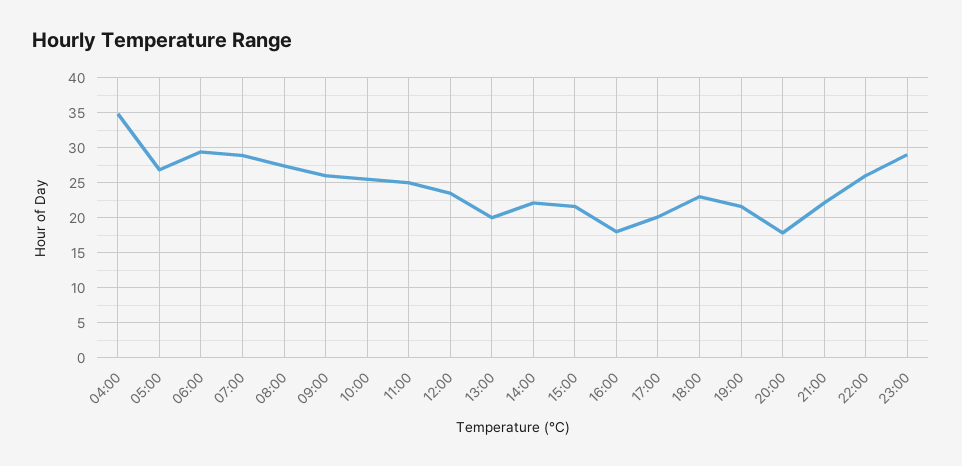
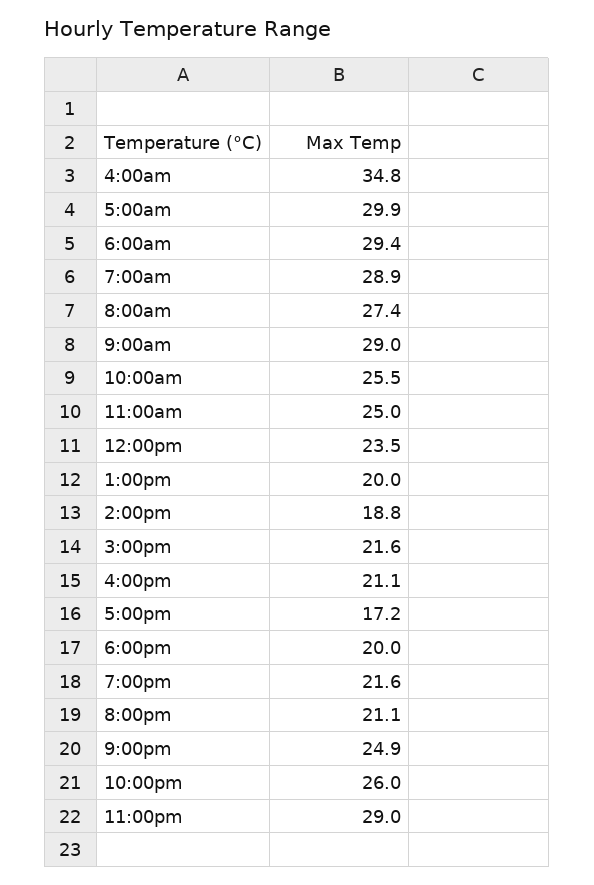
  {
    "04:00": 34.8,
-   "05:00": 27,
+   "05:00": 29.9,
    "06:00": 29.4,
    "07:00": 28.9,
    "08:00": 27.4,
-   "09:00": 26,
+   "09:00": 29,
    "10:00": 25.5,
    "11:00": 25,
    "12:00": 23.5,
    "13:00": 20,
-   "14:00": 22,
+   "14:00": 18.8,
    "15:00": 21.6,
-   "16:00": 18,
+   "16:00": 21.1,
-   "17:00": 20,
+   "17:00": 17.2,
-   "18:00": 23,
+   "18:00": 20,
    "19:00": 21.6,
-   "20:00": 18,
+   "20:00": 21.1,
-   "21:00": 22,
+   "21:00": 24.9,
    "22:00": 26,
    "23:00": 29
  }

